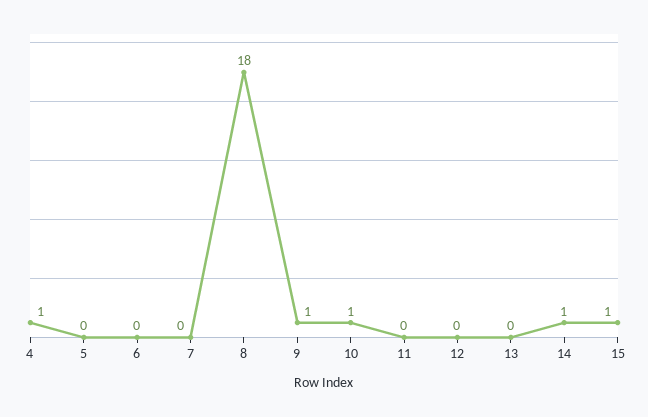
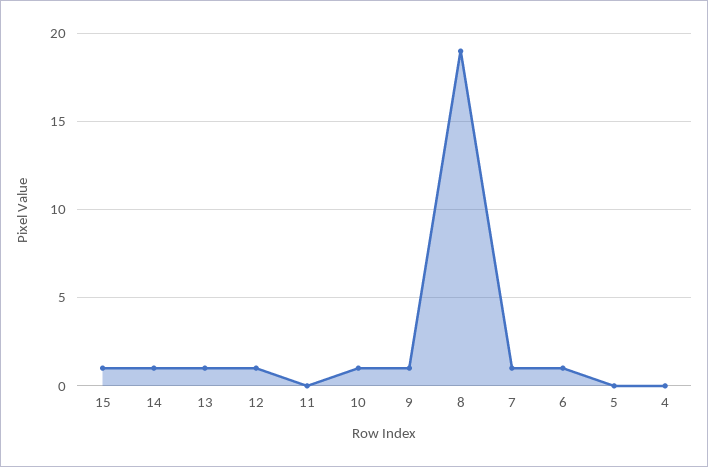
  {
-   "4": 1,
+   "4": 0,
    "5": 0,
-   "6": 0,
+   "6": 1,
-   "7": 0,
+   "7": 1,
-   "8": 18,
+   "8": 19,
    "9": 1,
    "10": 1,
    "11": 0,
-   "12": 0,
+   "12": 1,
-   "13": 0,
+   "13": 1,
    "14": 1,
    "15": 1
  }

